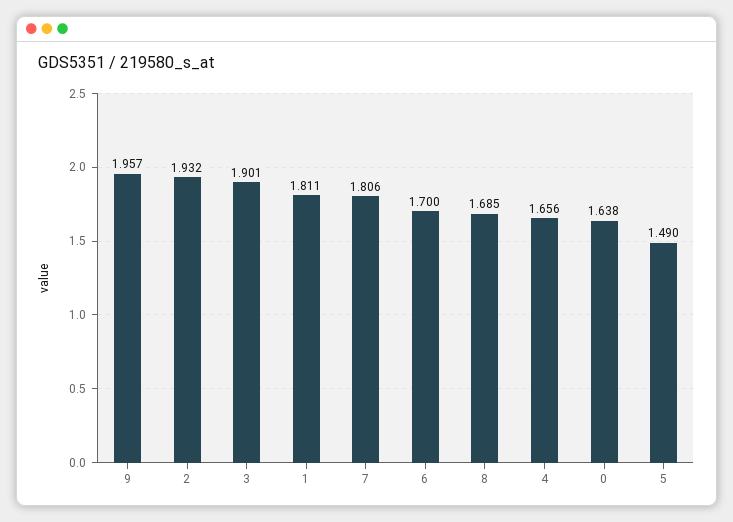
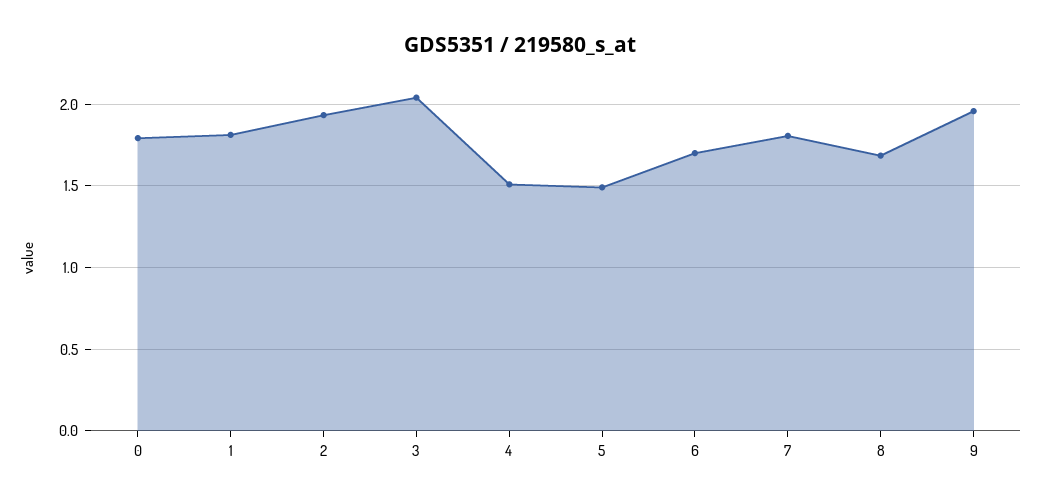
  {
    "9": 1.957,
    "2": 1.932,
-   "3": 1.901,
+   "3": 2.05,
    "1": 1.811,
    "7": 1.806,
    "6": 1.7,
    "8": 1.685,
-   "4": 1.656,
+   "4": 1.5,
-   "0": 1.638,
+   "0": 1.8,
    "5": 1.49
  }

